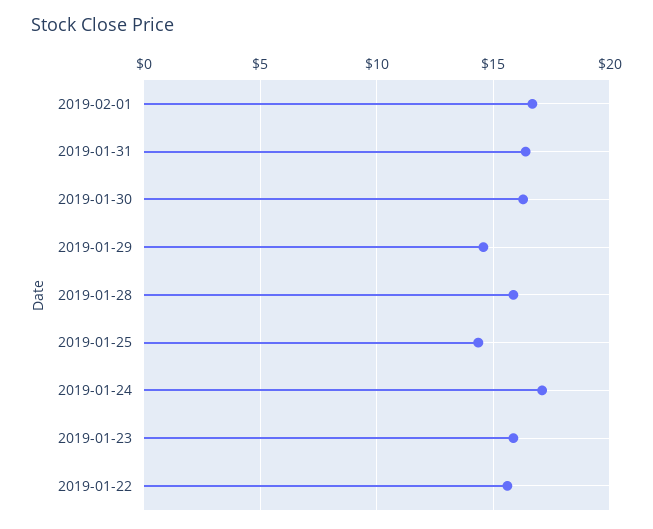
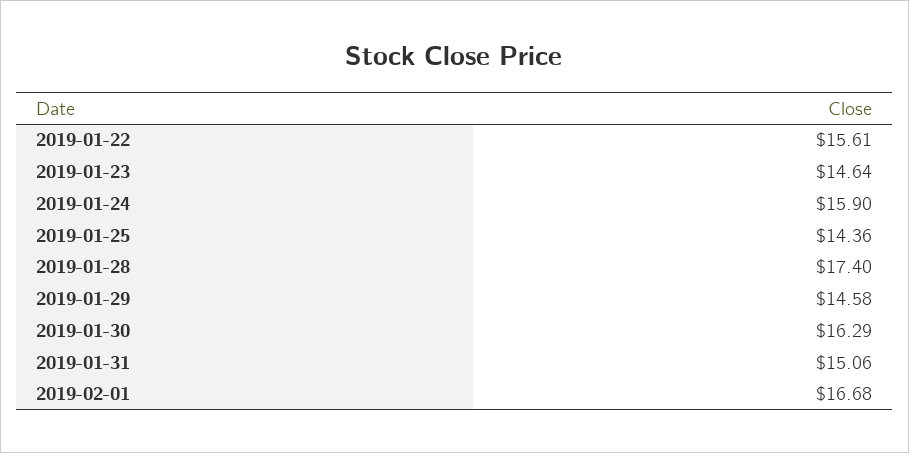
  {
    "2019-02-01": 16.68,
-   "2019-01-31": 16.5,
+   "2019-01-31": 15.06,
    "2019-01-30": 16.29,
    "2019-01-29": 14.58,
-   "2019-01-28": 16,
+   "2019-01-28": 17.4,
    "2019-01-25": 14.36,
-   "2019-01-24": 17,
+   "2019-01-24": 15.9,
-   "2019-01-23": 16,
+   "2019-01-23": 14.64,
    "2019-01-22": 15.61
  }

